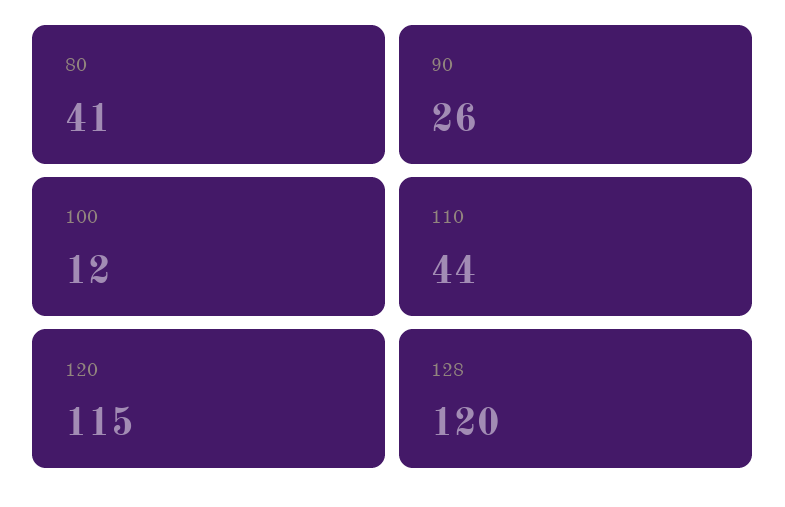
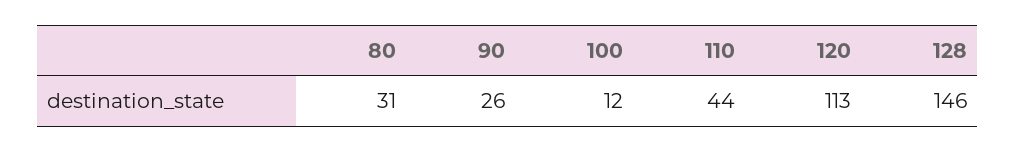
  {
-   "80": 41,
+   "80": 31,
    "90": 26,
    "100": 12,
    "110": 44,
-   "120": 115,
+   "120": 113,
-   "128": 120
+   "128": 146
  }

